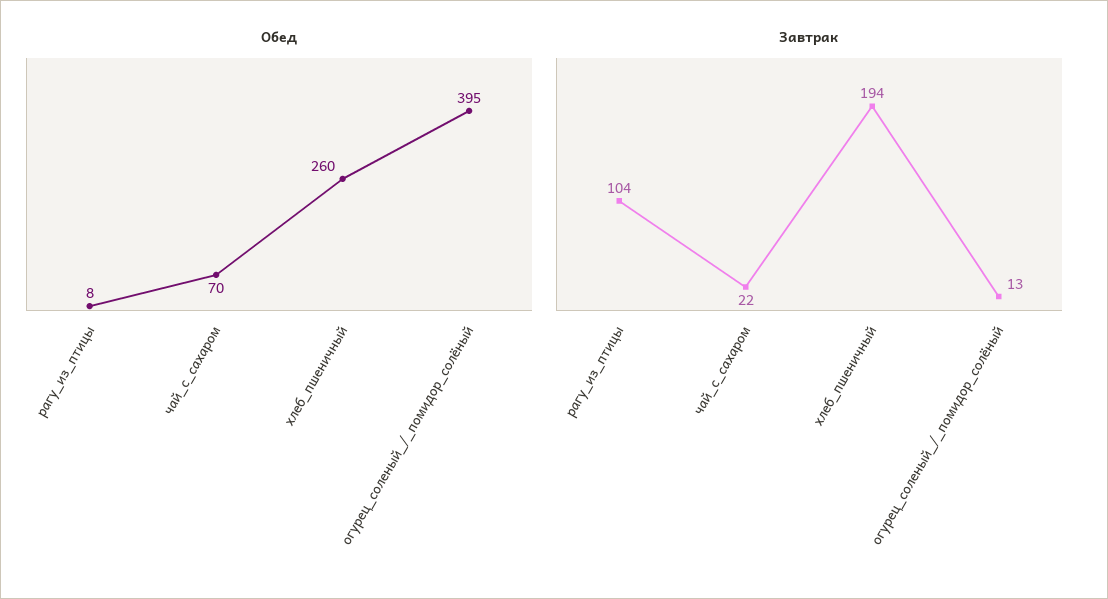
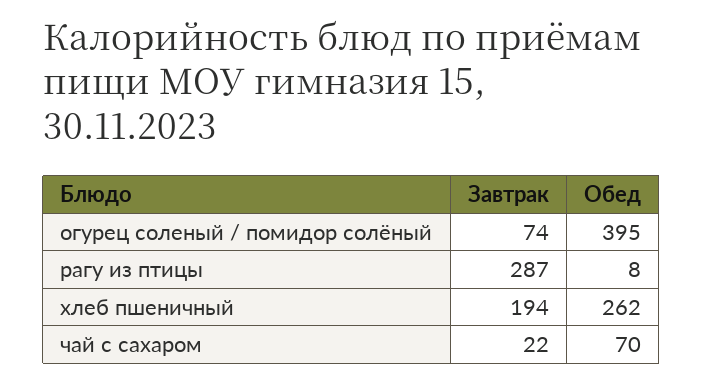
  {
    "Обед": {
      "рагу_из_птицы": 8,
      "чай_с_сахаром": 70,
-     "хлеб_пшеничный": 260,
+     "хлеб_пшеничный": 262,
      "огурец_соленый_/_помидор_солёный": 395
    },
    "Завтрак": {
-     "рагу_из_птицы": 104,
+     "рагу_из_птицы": 287,
      "чай_с_сахаром": 22,
      "хлеб_пшеничный": 194,
-     "огурец_соленый_/_помидор_солёный": 13
+     "огурец_соленый_/_помидор_солёный": 74
    }
  }

